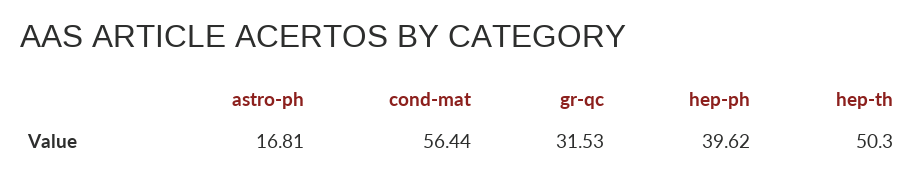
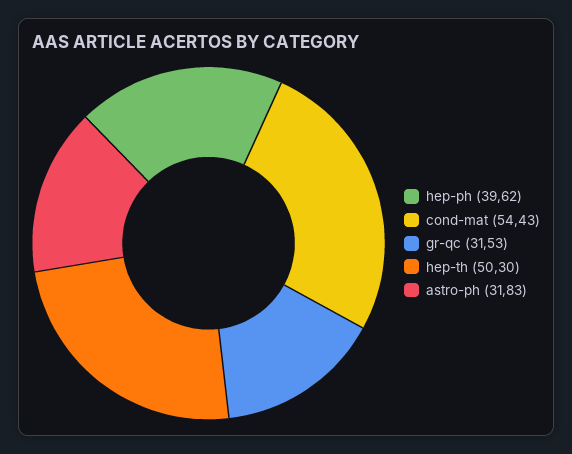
  {
-   "astro-ph": 16.81,
+   "astro-ph": 31.83,
-   "cond-mat": 56.44,
+   "cond-mat": 54.43,
    "gr-qc": 31.53,
    "hep-ph": 39.62,
    "hep-th": 50.3
  }

